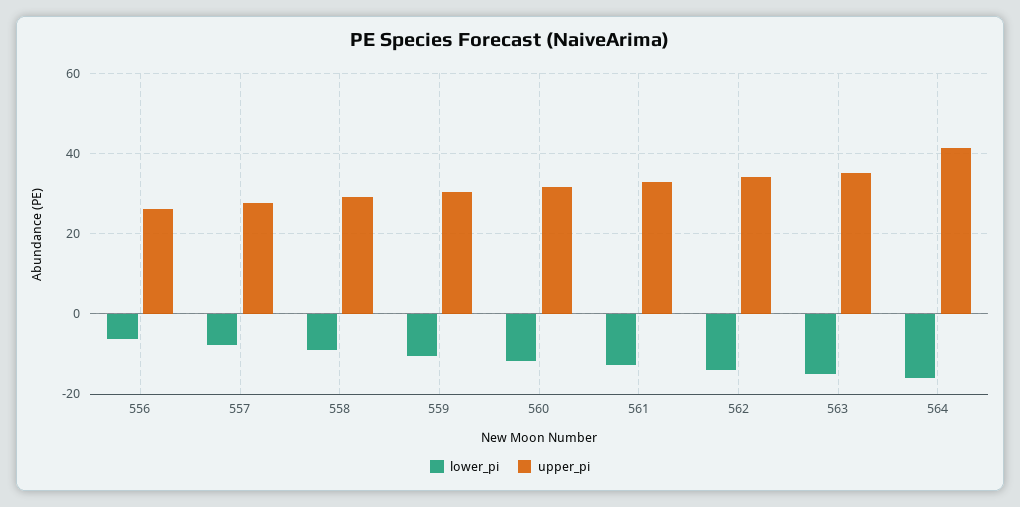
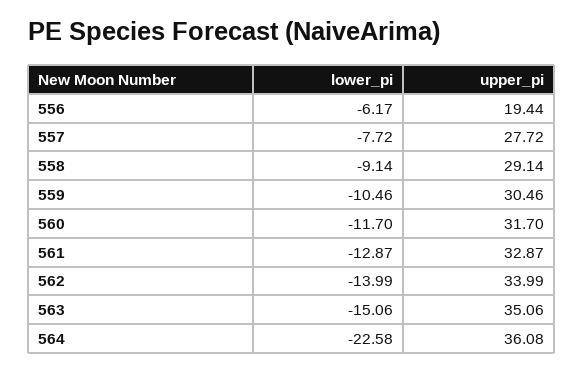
  {
    "lower_pi": {
      "556": -6.17,
      "557": -7.72,
      "558": -9.14,
      "559": -10.46,
      "560": -11.7,
      "561": -12.87,
      "562": -13.99,
      "563": -15.06,
-     "564": -16
+     "564": -22.58
    },
    "upper_pi": {
-     "556": 26,
+     "556": 19.44,
      "557": 27.72,
      "558": 29.14,
      "559": 30.46,
      "560": 31.7,
      "561": 32.87,
      "562": 33.99,
      "563": 35.06,
-     "564": 42
+     "564": 36.08
    }
  }

